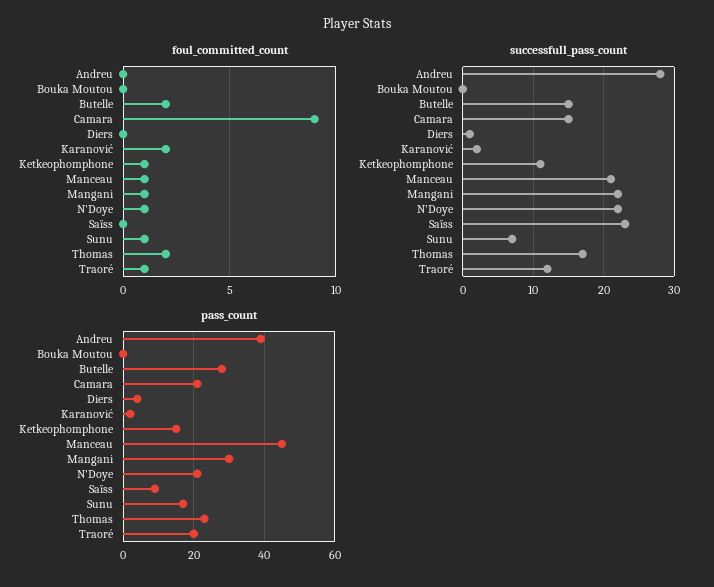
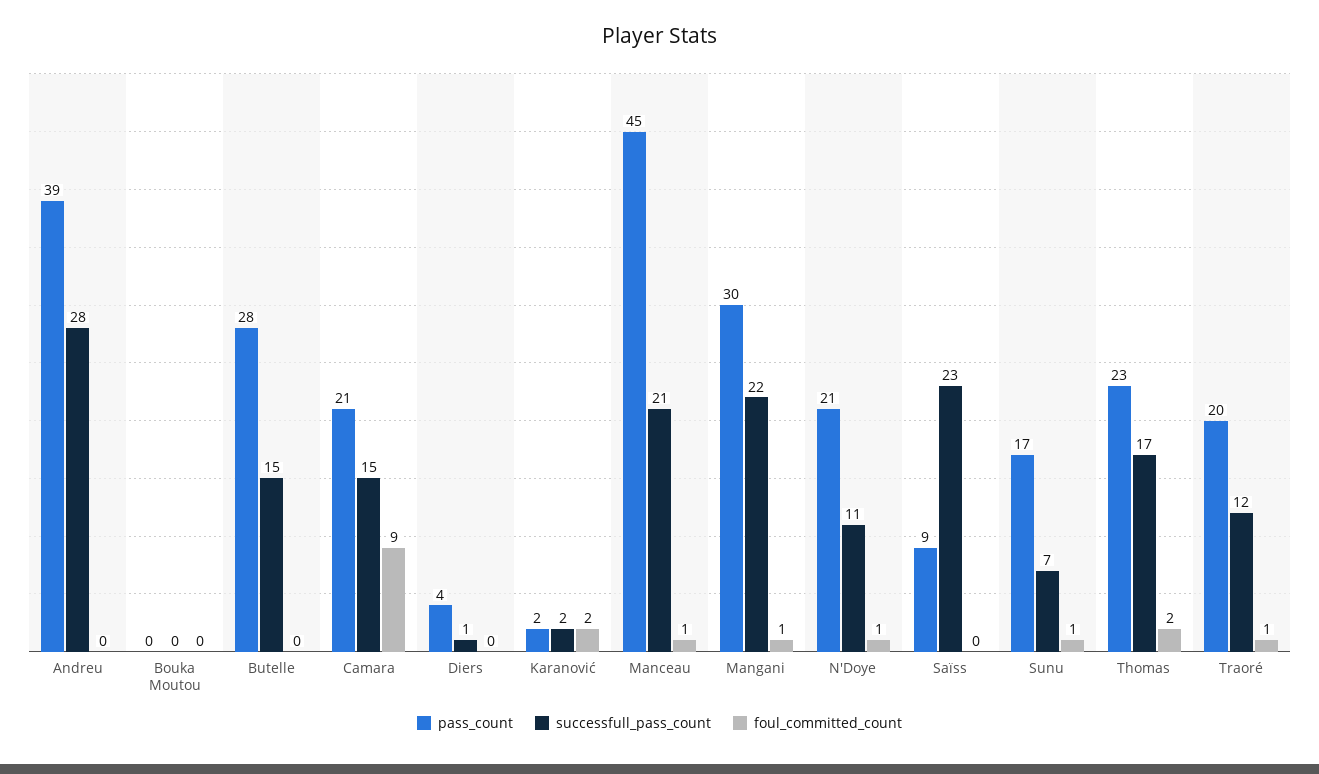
  {
    "foul_committed_count": {
      "Andreu": 0,
      "Bouka Moutou": 0,
-     "Butelle": 2,
+     "Butelle": 0,
      "Camara": 9,
      "Diers": 0,
      "Karanović": 2,
-     "Ketkeophomphone": 1,
      "Manceau": 1,
      "Mangani": 1,
      "N'Doye": 1,
      "Saïss": 0,
      "Sunu": 1,
      "Thomas": 2,
      "Traoré": 1
    },
    "successfull_pass_count": {
      "Andreu": 28,
      "Bouka Moutou": 0,
      "Butelle": 15,
      "Camara": 15,
      "Diers": 1,
      "Karanović": 2,
-     "Ketkeophomphone": 11,
      "Manceau": 21,
      "Mangani": 22,
-     "N'Doye": 22,
+     "N'Doye": 11,
      "Saïss": 23,
      "Sunu": 7,
      "Thomas": 17,
      "Traoré": 12
    },
    "pass_count": {
      "Andreu": 39,
      "Bouka Moutou": 0,
      "Butelle": 28,
      "Camara": 21,
      "Diers": 4,
      "Karanović": 2,
-     "Ketkeophomphone": 15,
      "Manceau": 45,
      "Mangani": 30,
      "N'Doye": 21,
      "Saïss": 9,
      "Sunu": 17,
      "Thomas": 23,
      "Traoré": 20
    }
  }

